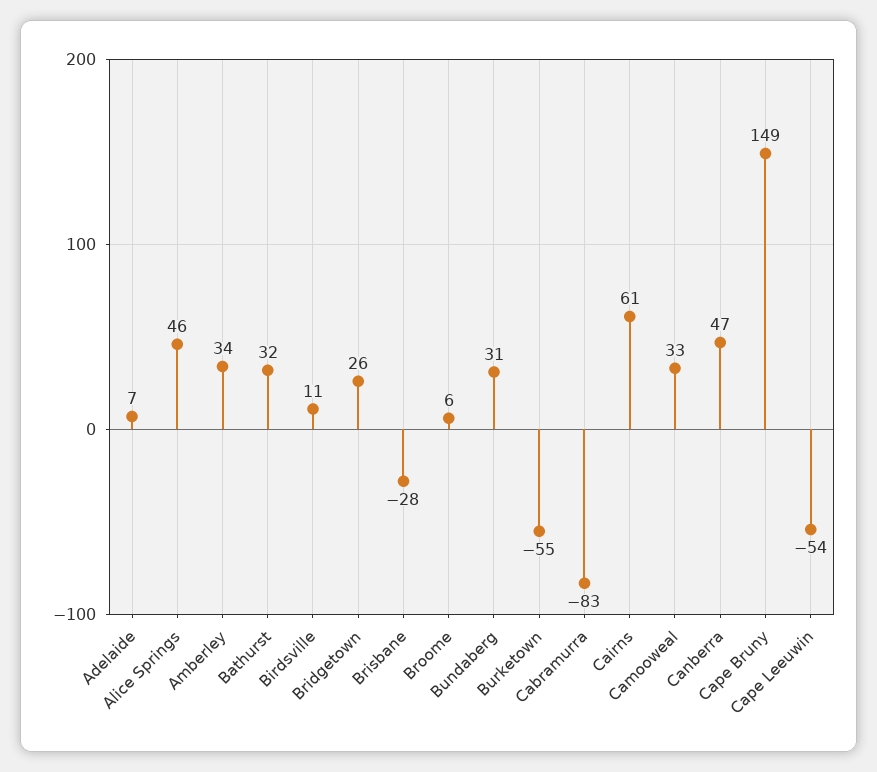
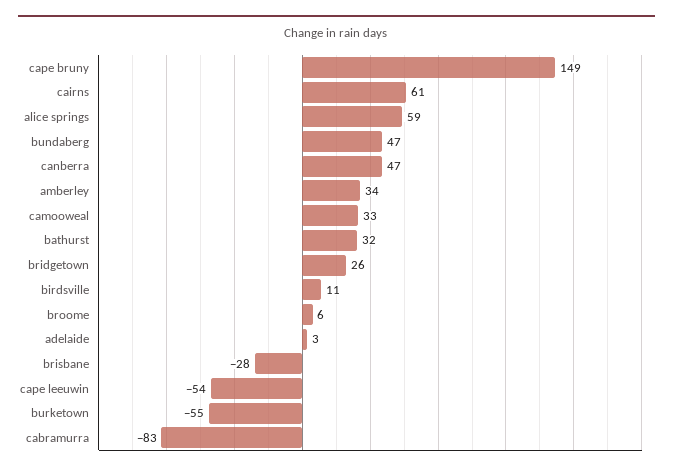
  {
-   "Adelaide": 7,
+   "Adelaide": 3,
-   "Alice Springs": 46,
+   "Alice Springs": 59,
    "Amberley": 34,
    "Bathurst": 32,
    "Birdsville": 11,
    "Bridgetown": 26,
    "Brisbane": -28,
    "Broome": 6,
-   "Bundaberg": 31,
+   "Bundaberg": 47,
    "Burketown": -55,
    "Cabramurra": -83,
    "Cairns": 61,
    "Camooweal": 33,
    "Canberra": 47,
    "Cape Bruny": 149,
    "Cape Leeuwin": -54
  }

